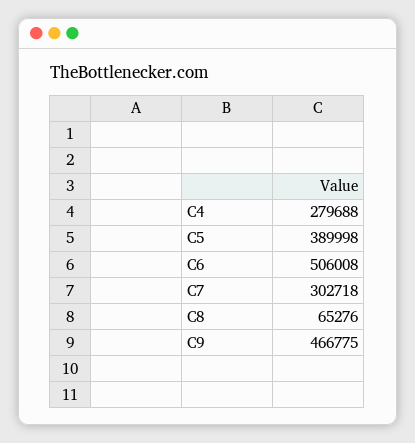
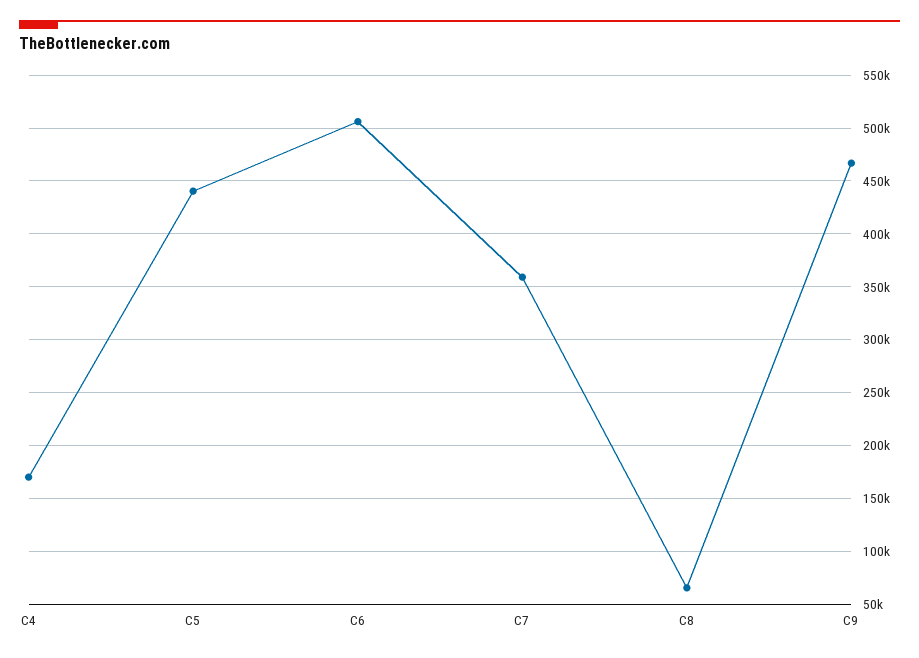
  {
-   "C4": 279688,
+   "C4": 170000,
-   "C5": 389998,
+   "C5": 440000,
    "C6": 506008,
-   "C7": 302718,
+   "C7": 360000,
    "C8": 65276,
    "C9": 466775
  }

